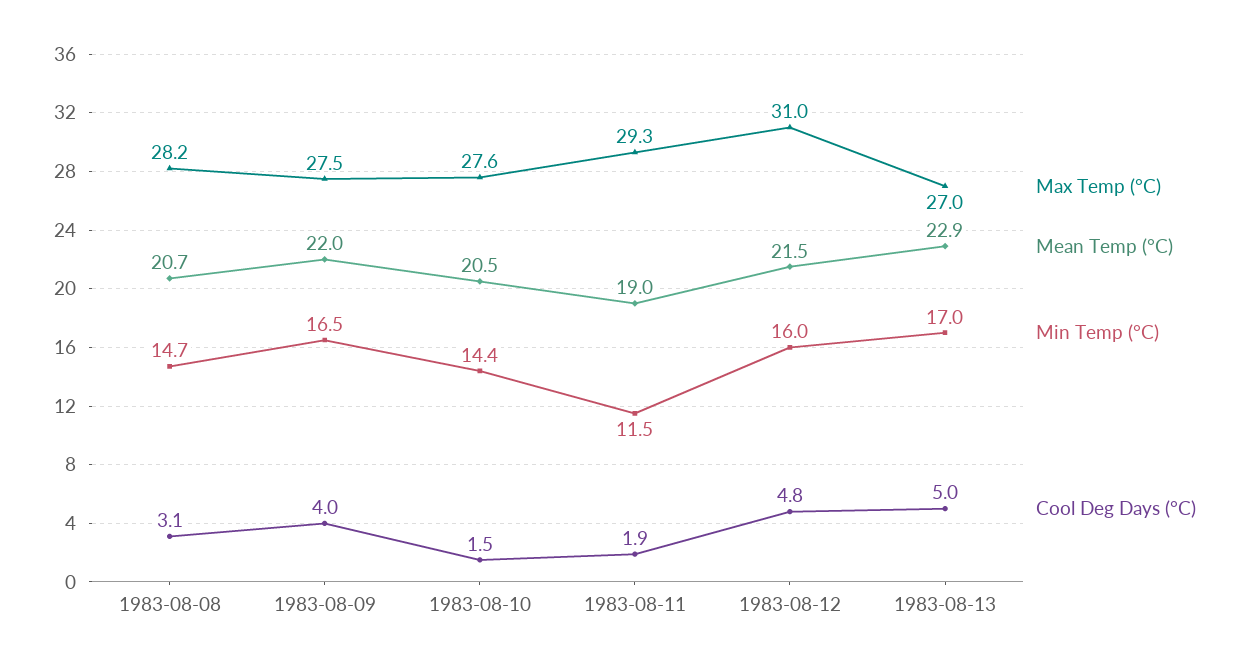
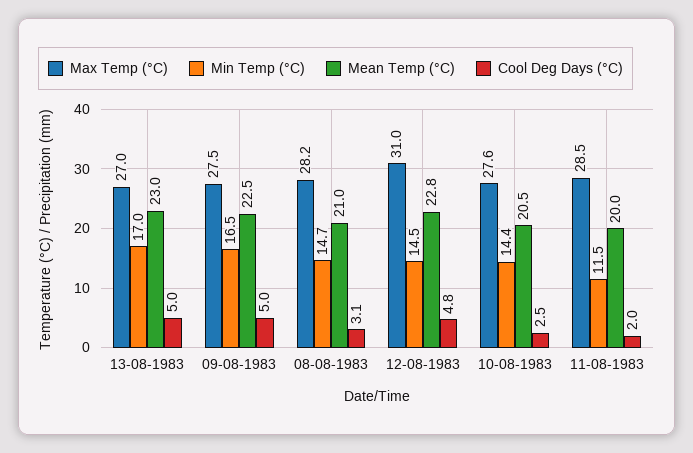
  {
    "Max Temp (°C)": {
      "1983-08-08": 28.2,
      "1983-08-09": 27.5,
      "1983-08-10": 27.6,
-     "1983-08-11": 29.3,
+     "1983-08-11": 28.5,
      "1983-08-12": 31,
      "1983-08-13": 27
    },
    "Mean Temp (°C)": {
-     "1983-08-08": 20.7,
+     "1983-08-08": 21,
-     "1983-08-09": 22,
+     "1983-08-09": 22.5,
      "1983-08-10": 20.5,
-     "1983-08-11": 19,
+     "1983-08-11": 20,
-     "1983-08-12": 21.5,
+     "1983-08-12": 22.8,
-     "1983-08-13": 22.9
+     "1983-08-13": 23
    },
    "Min Temp (°C)": {
      "1983-08-08": 14.7,
      "1983-08-09": 16.5,
      "1983-08-10": 14.4,
      "1983-08-11": 11.5,
-     "1983-08-12": 16,
+     "1983-08-12": 14.5,
      "1983-08-13": 17
    },
    "Cool Deg Days (°C)": {
      "1983-08-08": 3.1,
-     "1983-08-09": 4,
+     "1983-08-09": 5,
-     "1983-08-10": 1.5,
+     "1983-08-10": 2.5,
-     "1983-08-11": 1.9,
+     "1983-08-11": 2,
      "1983-08-12": 4.8,
      "1983-08-13": 5
    }
  }

